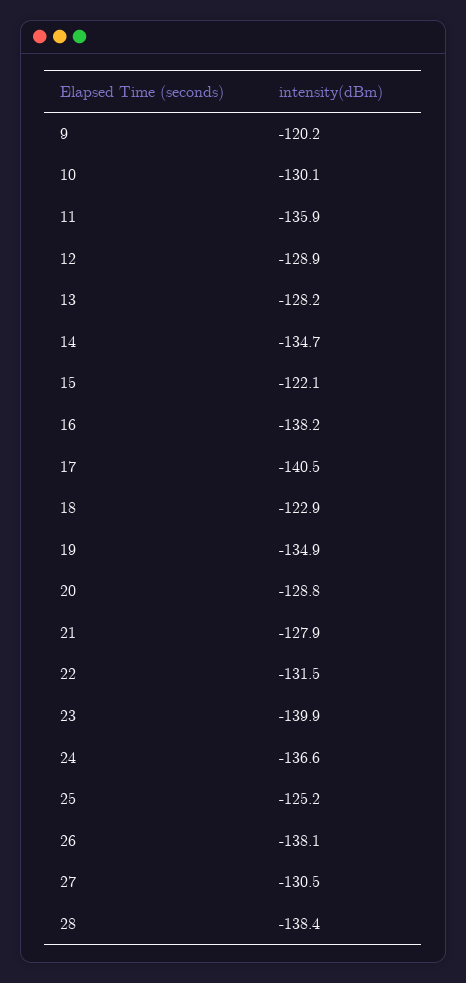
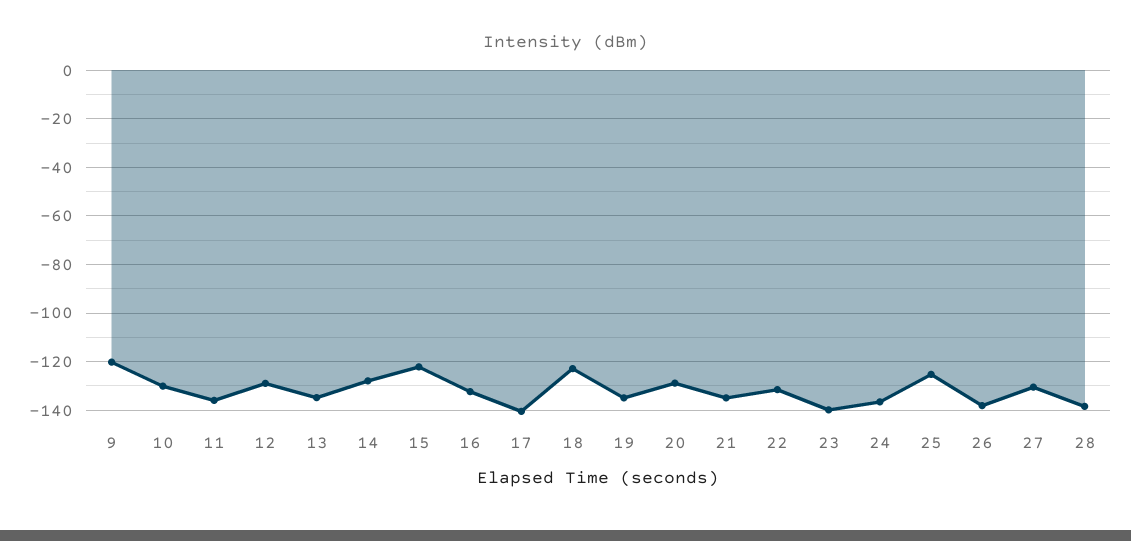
  {
    "9": -120.2,
    "10": -130.1,
    "11": -135.9,
    "12": -128.9,
-   "13": -128.2,
+   "13": -135,
-   "14": -134.7,
+   "14": -127.5,
    "15": -122.1,
-   "16": -138.2,
+   "16": -132.5,
    "17": -140.5,
    "18": -122.9,
    "19": -134.9,
    "20": -128.8,
-   "21": -127.9,
+   "21": -135,
    "22": -131.5,
    "23": -139.9,
    "24": -136.6,
    "25": -125.2,
    "26": -138.1,
    "27": -130.5,
    "28": -138.4
  }

